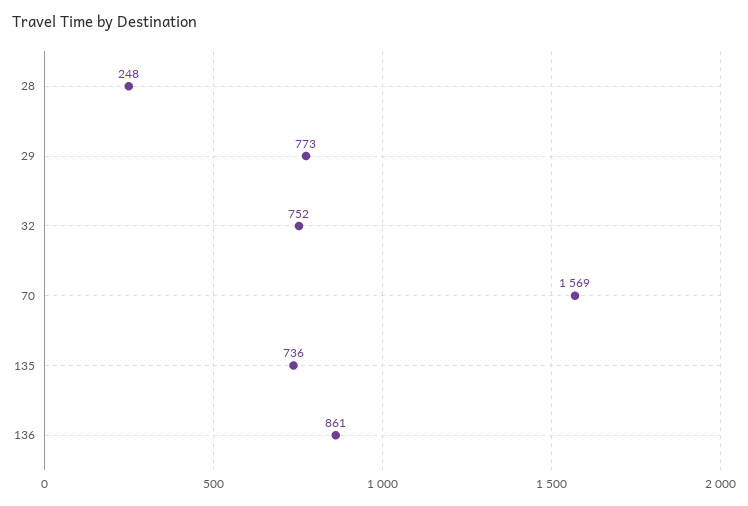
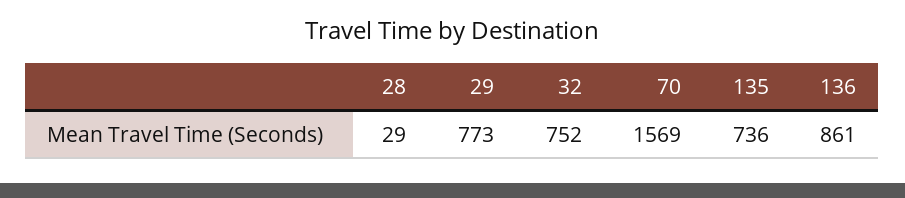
  {
-   "28": 248,
+   "28": 29,
    "29": 773,
    "32": 752,
    "70": 1569,
    "135": 736,
    "136": 861
  }

